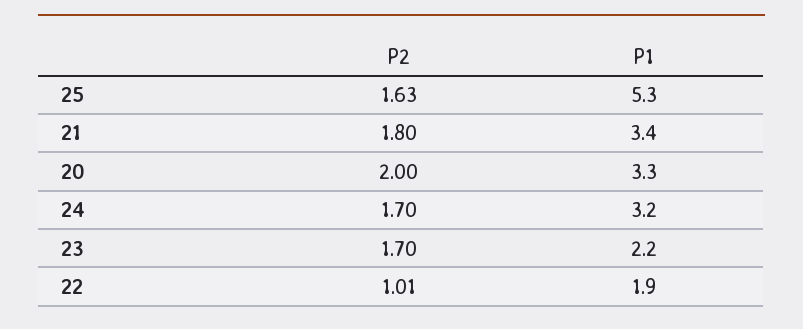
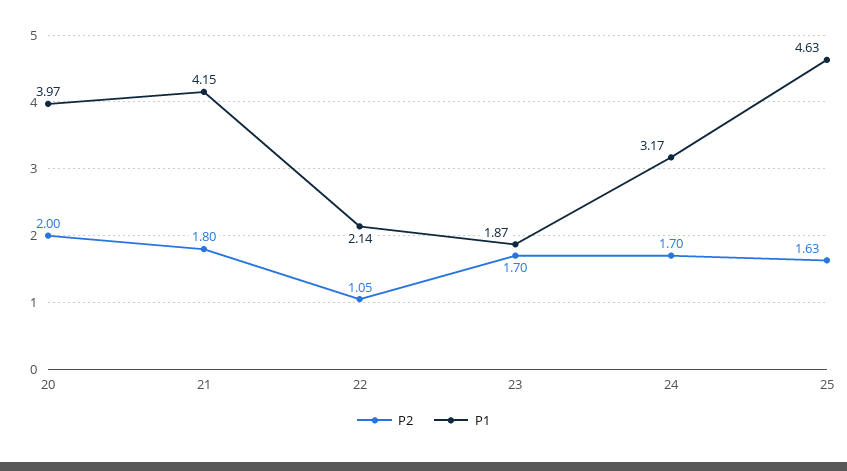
  {
    "P2": {
      "25": 1.63,
      "21": 1.8,
      "20": 2,
      "24": 1.7,
      "23": 1.7,
-     "22": 1.01
+     "22": 1.05
    },
    "P1": {
-     "25": 5.3,
+     "25": 4.63,
-     "21": 3.4,
+     "21": 4.15,
-     "20": 3.3,
+     "20": 3.97,
      "24": 3.17,
-     "23": 2.2,
+     "23": 1.87,
-     "22": 1.9
+     "22": 2.14
    }
  }

